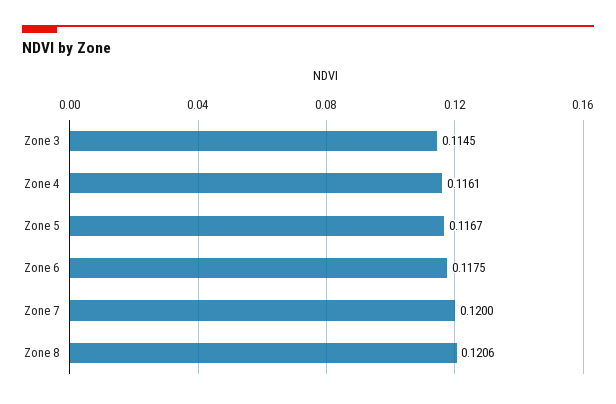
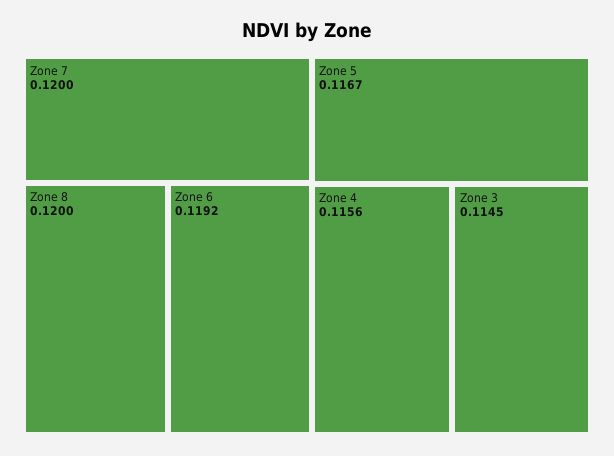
  {
    "Zone 3": 0.1145,
-   "Zone 4": 0.1161,
+   "Zone 4": 0.1156,
    "Zone 5": 0.1167,
-   "Zone 6": 0.1175,
+   "Zone 6": 0.1192,
    "Zone 7": 0.12,
-   "Zone 8": 0.1206
+   "Zone 8": 0.12
  }

